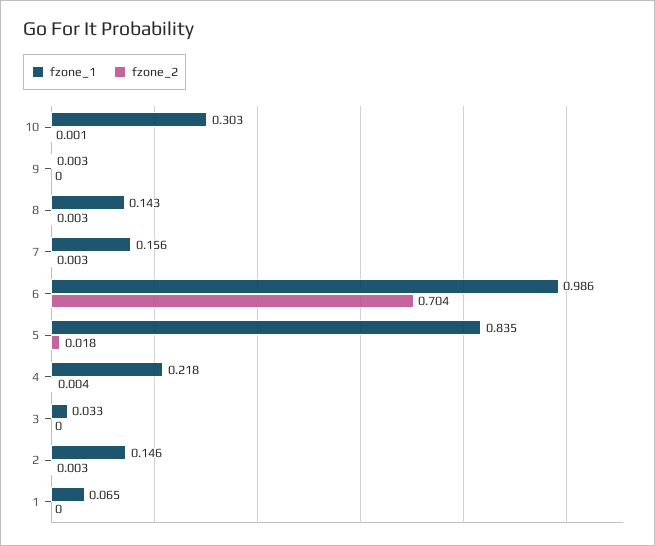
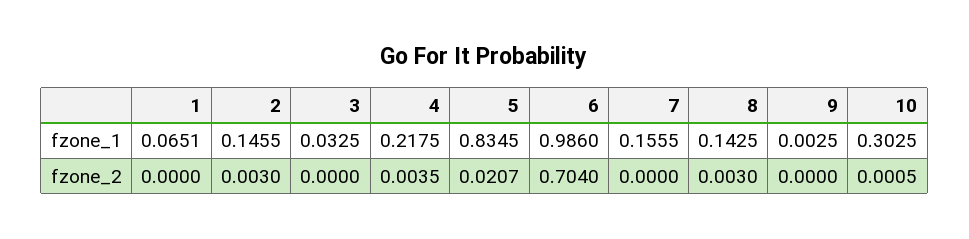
  {
    "fzone_1": {
      "10": 0.3025,
      "9": 0.0025,
      "8": 0.1425,
      "7": 0.1555,
      "6": 0.986,
      "5": 0.8345,
      "4": 0.2175,
      "3": 0.0325,
      "2": 0.1455,
      "1": 0.0651
    },
    "fzone_2": {
      "10": 0.0005,
      "9": 0,
      "8": 0.003,
-     "7": 0.003,
+     "7": 0,
      "6": 0.704,
-     "5": 0.018,
+     "5": 0.0207,
      "4": 0.0035,
      "3": 0,
      "2": 0.003,
      "1": 0
    }
  }

